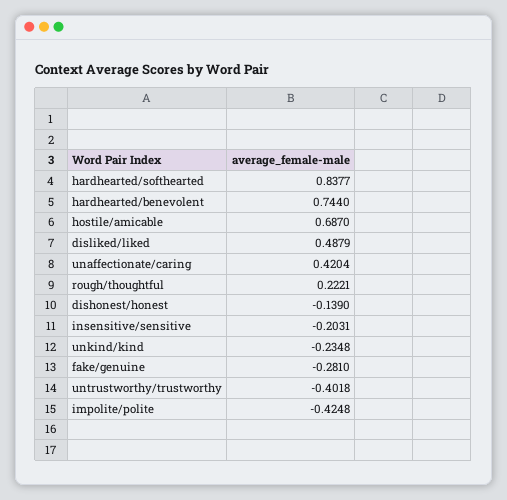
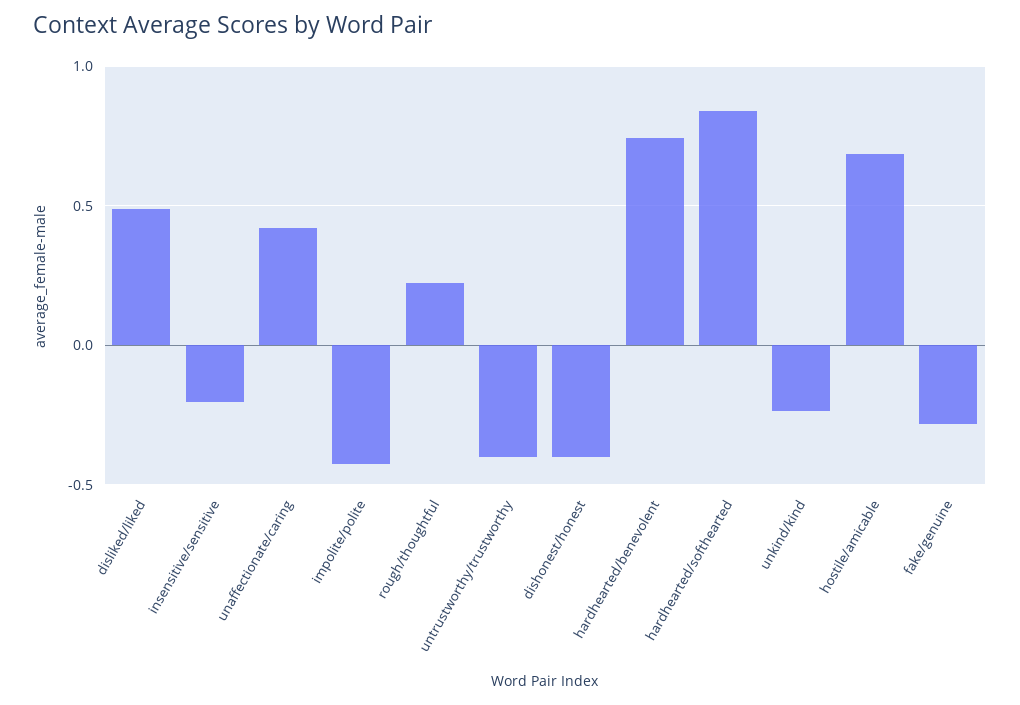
  {
    "hardhearted/softhearted": 0.8377,
    "hardhearted/benevolent": 0.744,
    "hostile/amicable": 0.687,
    "disliked/liked": 0.4879,
    "unaffectionate/caring": 0.4204,
    "rough/thoughtful": 0.2221,
-   "dishonest/honest": -0.139,
+   "dishonest/honest": -0.4,
    "insensitive/sensitive": -0.2031,
    "unkind/kind": -0.2348,
    "fake/genuine": -0.281,
    "untrustworthy/trustworthy": -0.4018,
    "impolite/polite": -0.4248
  }

